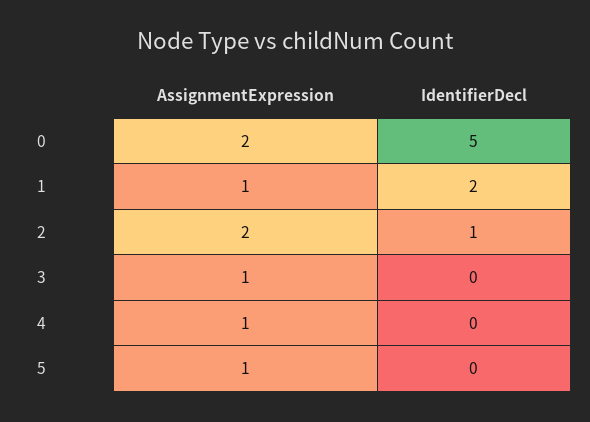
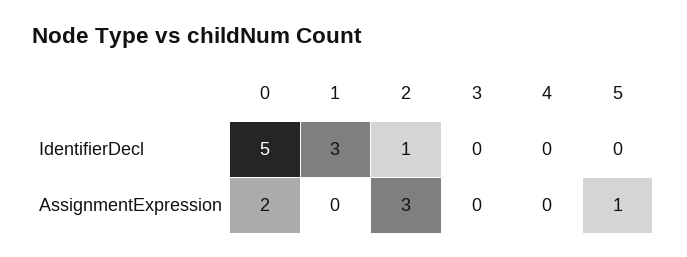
  {
    "AssignmentExpression": {
      "0": 2,
-     "1": 1,
+     "1": 0,
-     "2": 2,
+     "2": 3,
-     "3": 1,
+     "3": 0,
-     "4": 1,
+     "4": 0,
      "5": 1
    },
    "IdentifierDecl": {
      "0": 5,
-     "1": 2,
+     "1": 3,
      "2": 1,
      "3": 0,
      "4": 0,
      "5": 0
    }
  }

